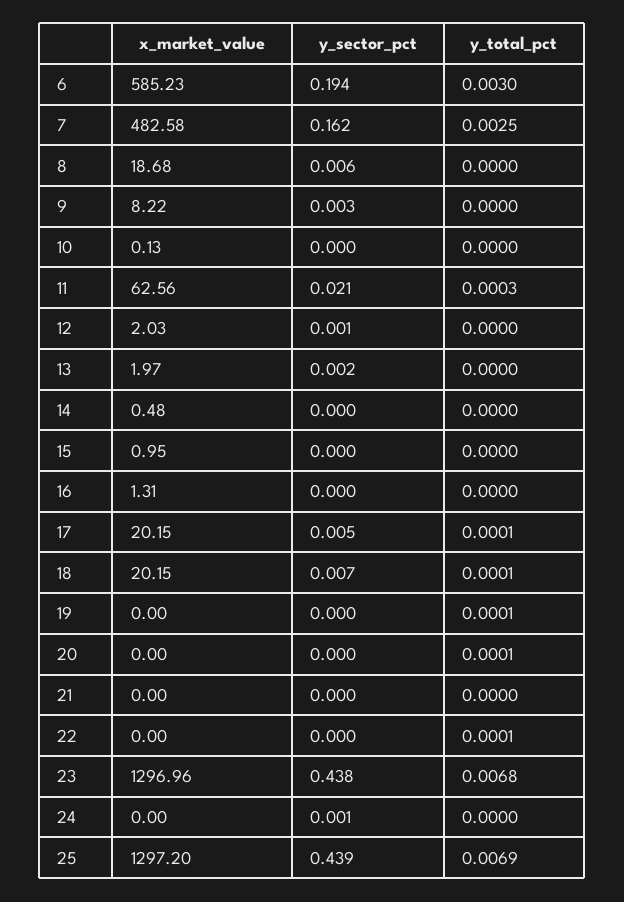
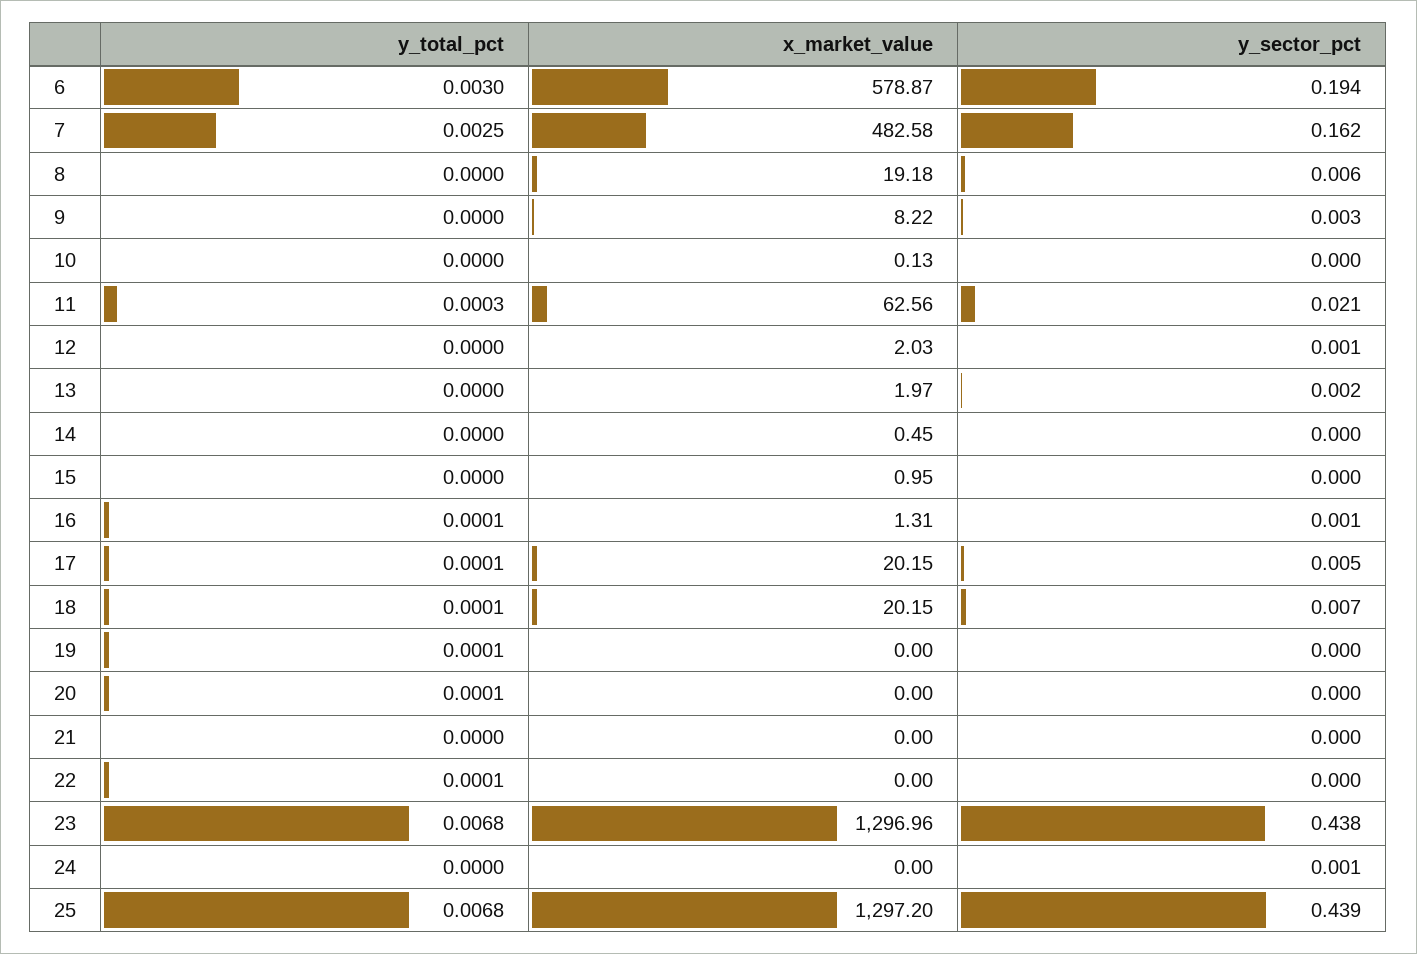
  {
    "x_market_value": {
-     "6": 585.23,
+     "6": 578.87,
      "7": 482.58,
-     "8": 18.68,
+     "8": 19.18,
      "9": 8.22,
      "10": 0.13,
      "11": 62.56,
      "12": 2.03,
      "13": 1.97,
-     "14": 0.48,
+     "14": 0.45,
      "15": 0.95,
      "16": 1.31,
      "17": 20.15,
      "18": 20.15,
      "19": 0,
      "20": 0,
      "21": 0,
      "22": 0,
      "23": 1296.96,
      "24": 0,
      "25": 1297.2
    },
    "y_sector_pct": {
      "6": 0.194,
      "7": 0.162,
      "8": 0.006,
      "9": 0.003,
      "10": 0,
      "11": 0.021,
      "12": 0.001,
      "13": 0.002,
      "14": 0,
      "15": 0,
-     "16": 0,
+     "16": 0.001,
      "17": 0.005,
      "18": 0.007,
      "19": 0,
      "20": 0,
      "21": 0,
      "22": 0,
      "23": 0.438,
      "24": 0.001,
      "25": 0.439
    },
    "y_total_pct": {
      "6": 0.003,
      "7": 0.0025,
      "8": 0,
      "9": 0,
      "10": 0,
      "11": 0.0003,
      "12": 0,
      "13": 0,
      "14": 0,
      "15": 0,
-     "16": 0,
+     "16": 0.0001,
      "17": 0.0001,
      "18": 0.0001,
      "19": 0.0001,
      "20": 0.0001,
      "21": 0,
      "22": 0.0001,
      "23": 0.0068,
      "24": 0,
-     "25": 0.0069
+     "25": 0.0068
    }
  }

